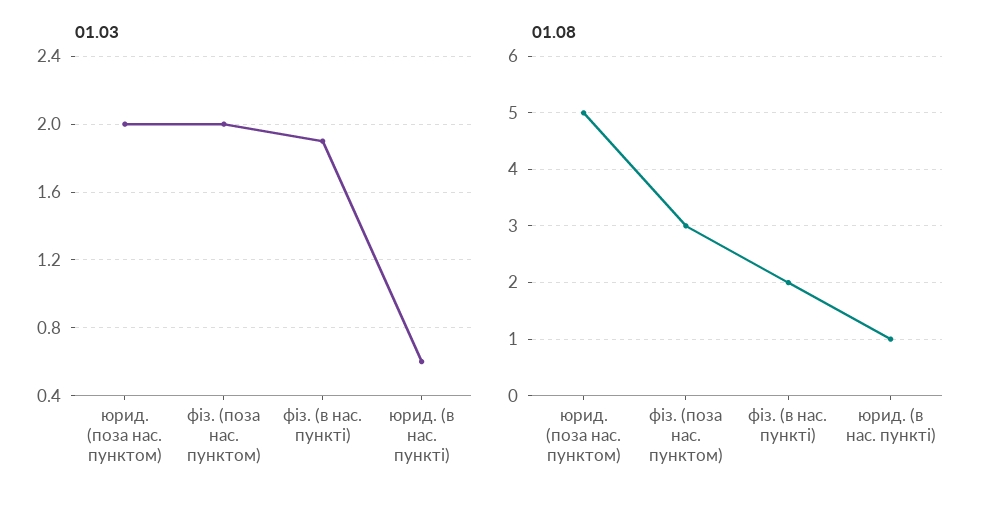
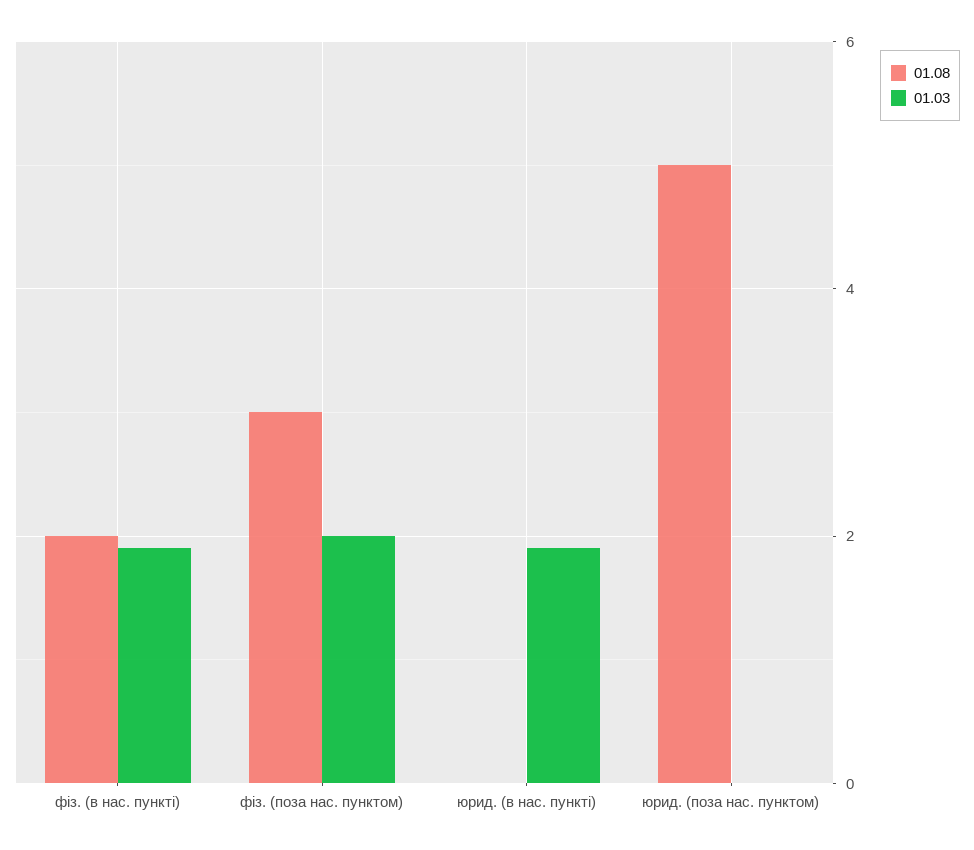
  {
    "01.03": {
-     "юрид. (поза нас. пунктом)": 2,
+     "юрид. (поза нас. пунктом)": 0,
      "фіз. (поза нас. пунктом)": 2,
      "фіз. (в нас. пункті)": 1.9,
-     "юрид. (в нас. пункті)": 0.6
+     "юрид. (в нас. пункті)": 2
    },
    "01.08": {
      "юрид. (поза нас. пунктом)": 5,
      "фіз. (поза нас. пунктом)": 3,
      "фіз. (в нас. пункті)": 2,
-     "юрид. (в нас. пункті)": 1
+     "юрид. (в нас. пункті)": 0
    }
  }

